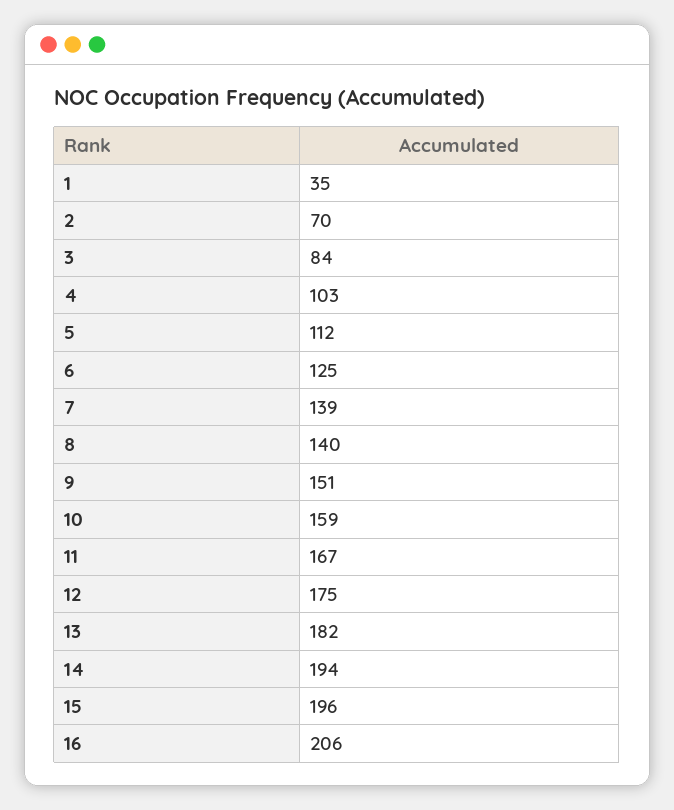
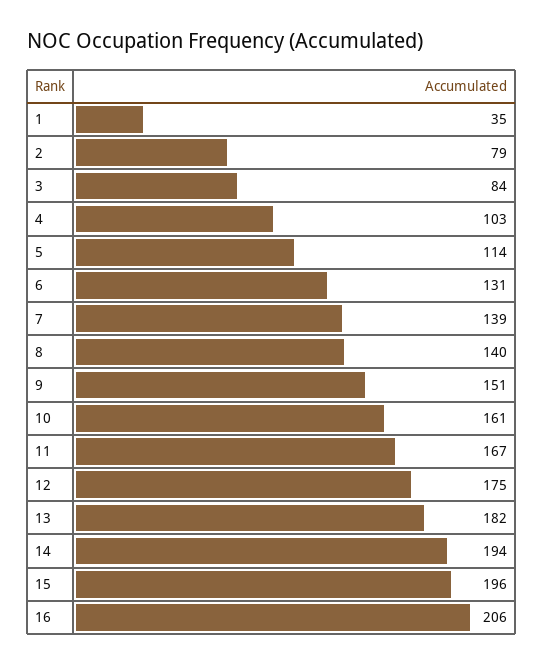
  {
    "1": 35,
-   "2": 70,
+   "2": 79,
    "3": 84,
    "4": 103,
-   "5": 112,
+   "5": 114,
-   "6": 125,
+   "6": 131,
    "7": 139,
    "8": 140,
    "9": 151,
-   "10": 159,
+   "10": 161,
    "11": 167,
    "12": 175,
    "13": 182,
    "14": 194,
    "15": 196,
    "16": 206
  }

